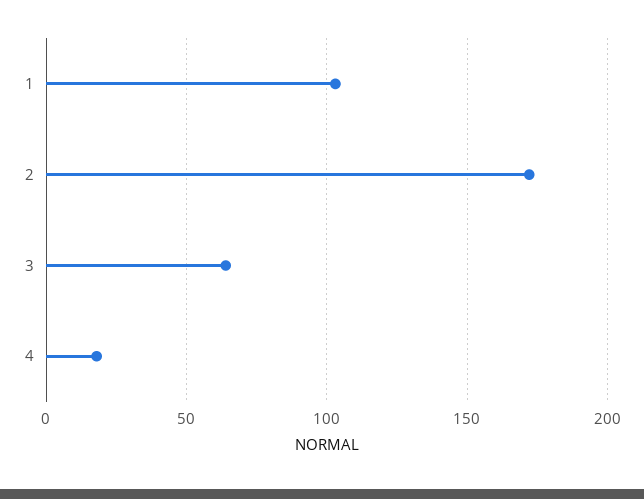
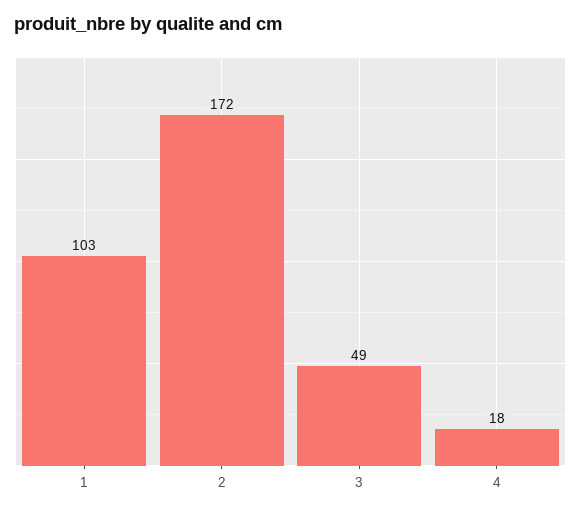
  {
    "1": 103,
    "2": 172,
-   "3": 65,
+   "3": 49,
    "4": 18
  }

